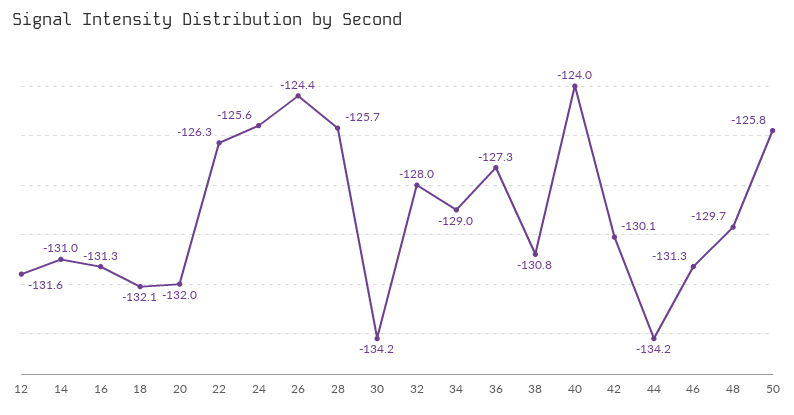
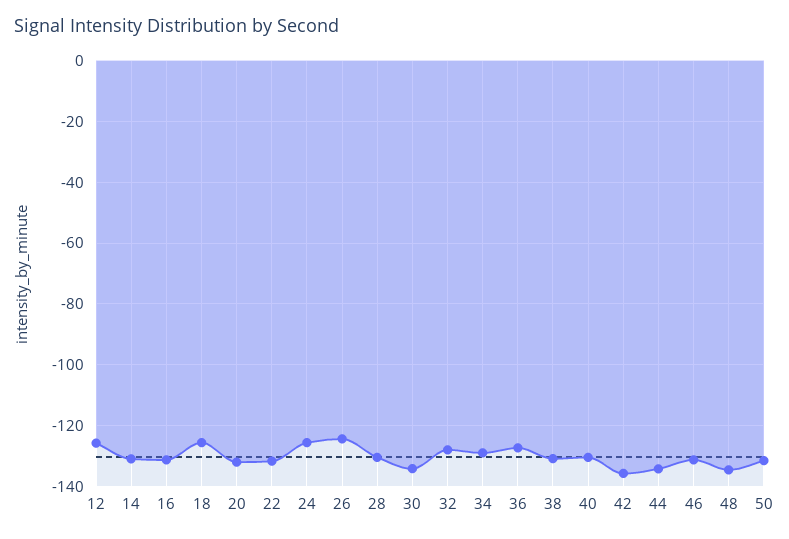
  {
-   "12": -131.6,
+   "12": -126,
    "14": -131,
    "16": -131.3,
-   "18": -132.1,
+   "18": -126,
    "20": -132,
-   "22": -126.3,
+   "22": -132,
    "24": -125.6,
    "26": -124.4,
-   "28": -125.7,
+   "28": -130,
    "30": -134.2,
    "32": -128,
    "34": -129,
    "36": -127.3,
    "38": -130.8,
-   "40": -124,
+   "40": -130,
-   "42": -130.1,
+   "42": -136,
    "44": -134.2,
    "46": -131.3,
-   "48": -129.7,
+   "48": -134,
-   "50": -125.8
+   "50": -132
  }

